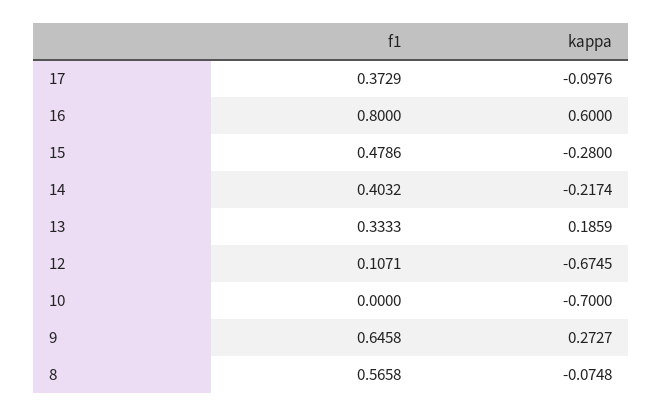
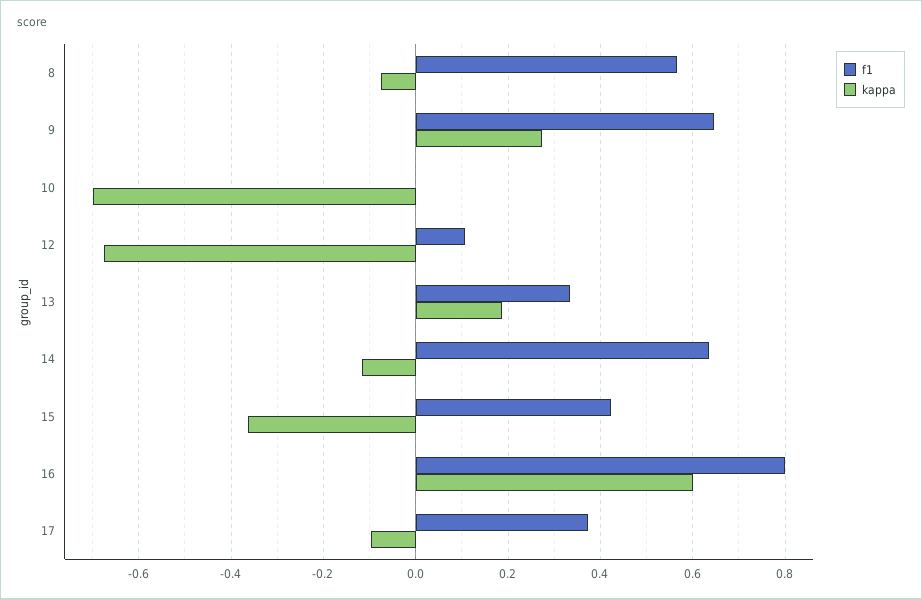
  {
    "f1": {
      "17": 0.3729,
      "16": 0.8,
-     "15": 0.4786,
+     "15": 0.42,
-     "14": 0.4032,
+     "14": 0.64,
      "13": 0.3333,
      "12": 0.1071,
      "10": 0,
      "9": 0.6458,
      "8": 0.5658
    },
    "kappa": {
      "17": -0.0976,
      "16": 0.6,
-     "15": -0.28,
+     "15": -0.36,
-     "14": -0.2174,
+     "14": -0.12,
      "13": 0.1859,
      "12": -0.6745,
      "10": -0.7,
      "9": 0.2727,
      "8": -0.0748
    }
  }

